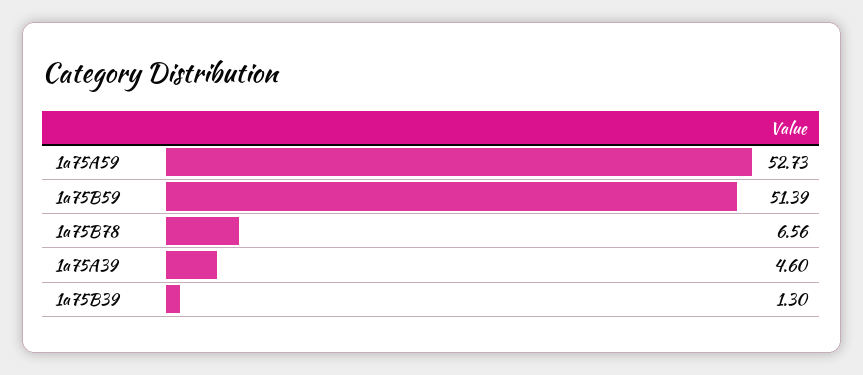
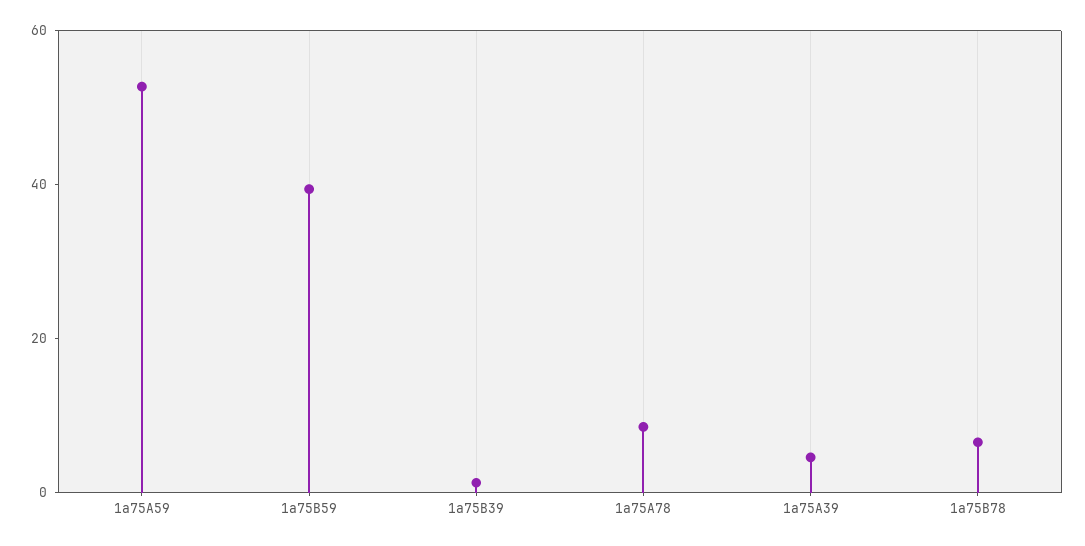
  {
    "1a75A59": 52.73,
-   "1a75B59": 51.39,
+   "1a75B59": 40,
    "1a75B78": 6.56,
    "1a75A39": 4.6,
-   "1a75B39": 1.3
+   "1a75B39": 1.3,
+   "1a75A78": 10
  }

